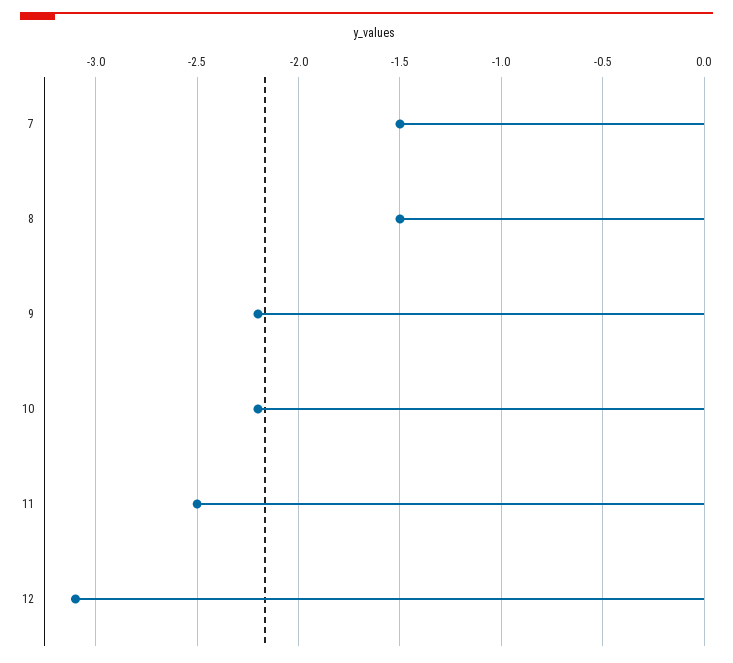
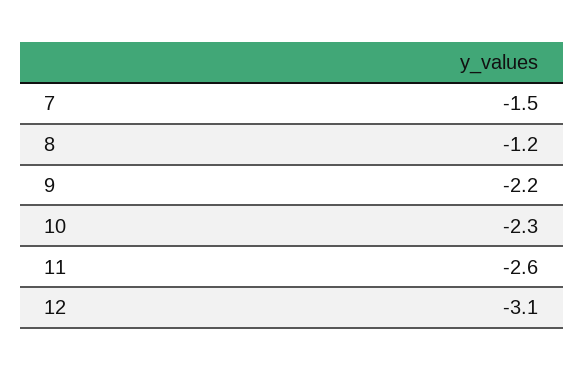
  {
    "7": -1.5,
-   "8": -1.5,
+   "8": -1.2,
    "9": -2.2,
-   "10": -2.2,
+   "10": -2.3,
-   "11": -2.5,
+   "11": -2.6,
    "12": -3.1
  }

